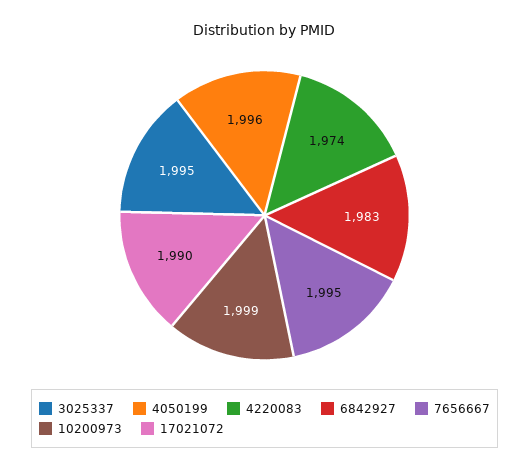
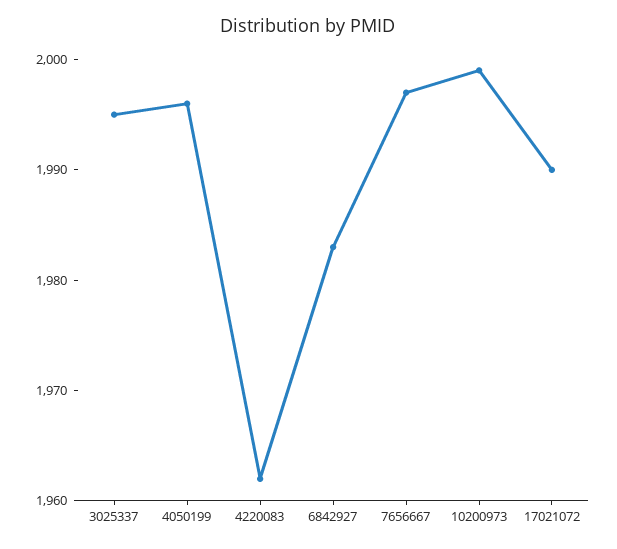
  {
    "3025337": 1995,
    "4050199": 1996,
-   "4220083": 1974,
+   "4220083": 1962,
    "6842927": 1983,
-   "7656667": 1995,
+   "7656667": 1997,
    "10200973": 1999,
    "17021072": 1990
  }

